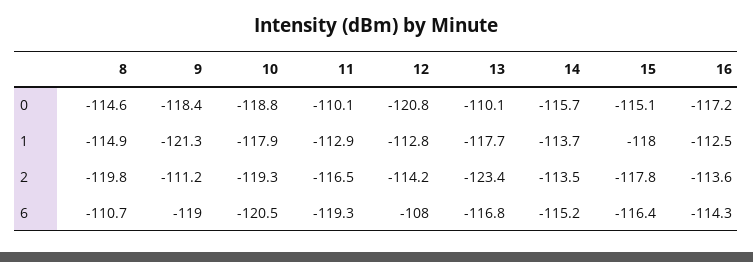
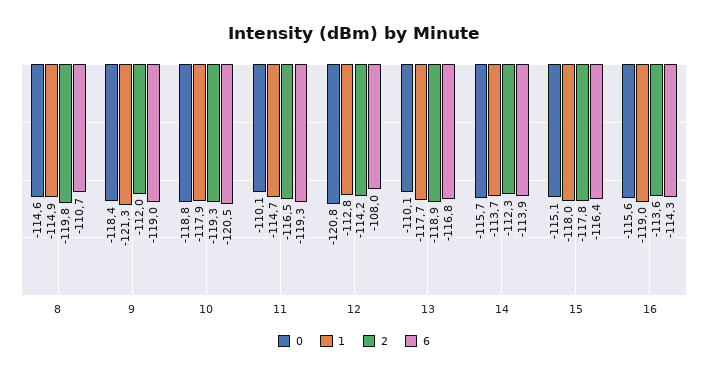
  {
    "0": {
      "8": -114.6,
      "9": -118.4,
      "10": -118.8,
      "11": -110.1,
      "12": -120.8,
      "13": -110.1,
      "14": -115.7,
      "15": -115.1,
-     "16": -117.2
+     "16": -115.6
    },
    "1": {
      "8": -114.9,
      "9": -121.3,
      "10": -117.9,
-     "11": -112.9,
+     "11": -114.7,
      "12": -112.8,
      "13": -117.7,
      "14": -113.7,
      "15": -118,
-     "16": -112.5
+     "16": -119
    },
    "2": {
      "8": -119.8,
-     "9": -111.2,
+     "9": -112,
      "10": -119.3,
      "11": -116.5,
      "12": -114.2,
-     "13": -123.4,
+     "13": -118.9,
-     "14": -113.5,
+     "14": -112.3,
      "15": -117.8,
      "16": -113.6
    },
    "6": {
      "8": -110.7,
      "9": -119,
      "10": -120.5,
      "11": -119.3,
      "12": -108,
      "13": -116.8,
-     "14": -115.2,
+     "14": -113.9,
      "15": -116.4,
      "16": -114.3
    }
  }

